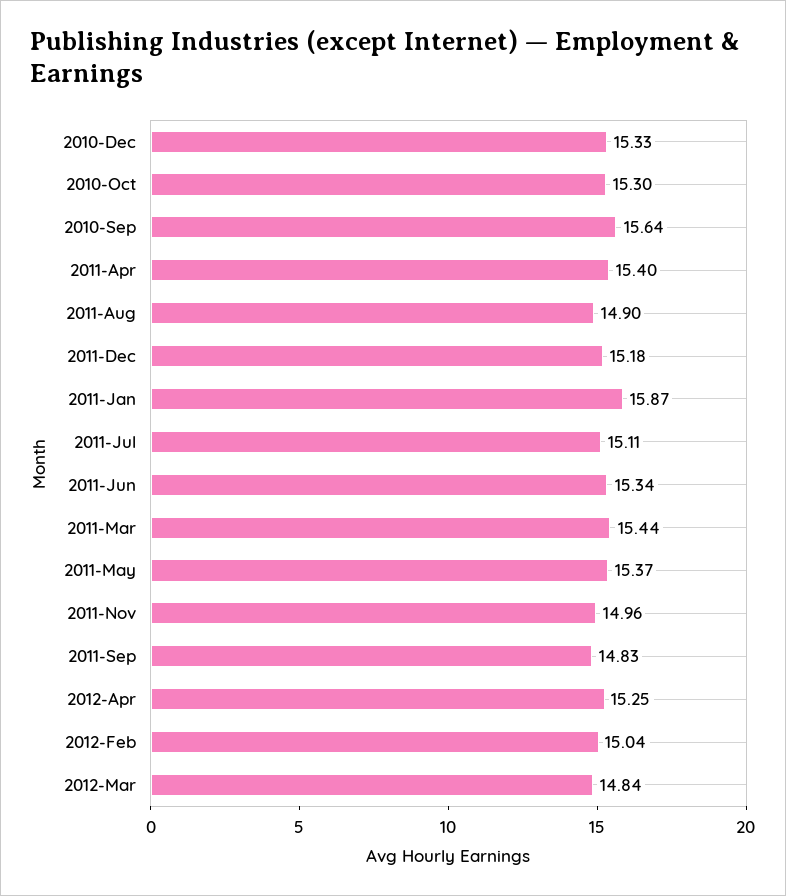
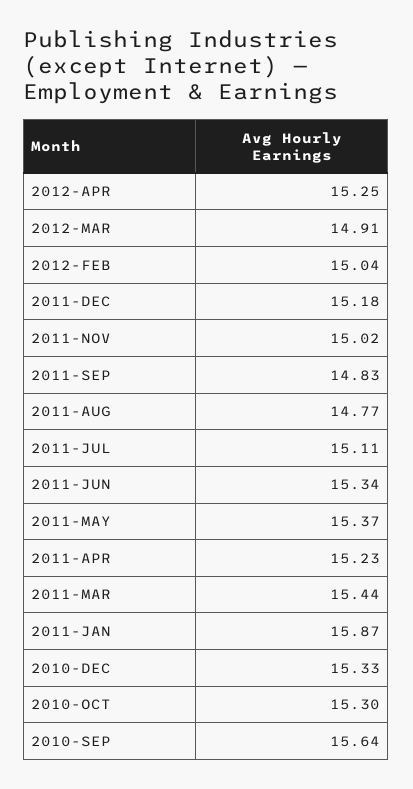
  {
    "2010-Dec": 15.33,
    "2010-Oct": 15.3,
    "2010-Sep": 15.64,
-   "2011-Apr": 15.4,
+   "2011-Apr": 15.23,
-   "2011-Aug": 14.9,
+   "2011-Aug": 14.77,
    "2011-Dec": 15.18,
    "2011-Jan": 15.87,
    "2011-Jul": 15.11,
    "2011-Jun": 15.34,
    "2011-Mar": 15.44,
    "2011-May": 15.37,
-   "2011-Nov": 14.96,
+   "2011-Nov": 15.02,
    "2011-Sep": 14.83,
    "2012-Apr": 15.25,
    "2012-Feb": 15.04,
-   "2012-Mar": 14.84
+   "2012-Mar": 14.91
  }

